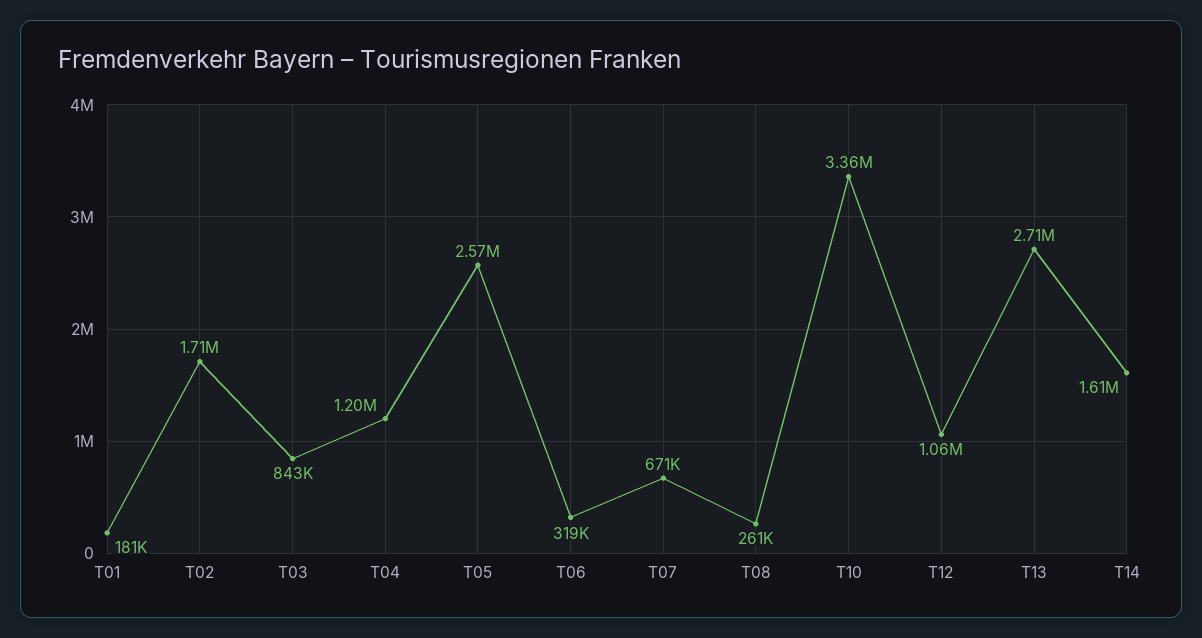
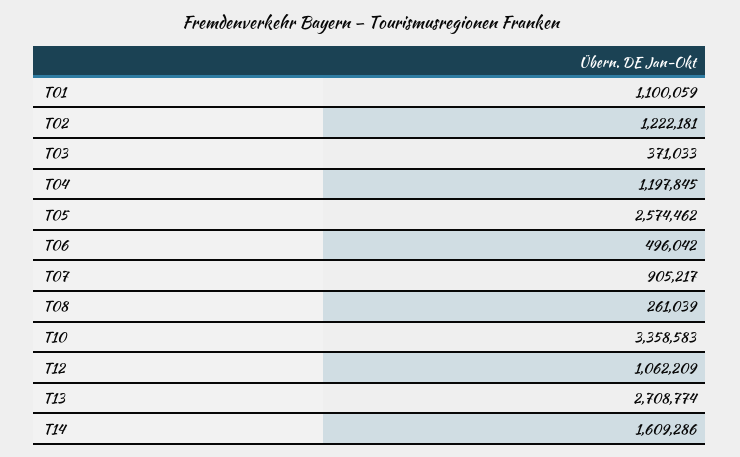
  {
-   "T01": 181000,
+   "T01": 1100059,
-   "T02": 1710000,
+   "T02": 1222181,
-   "T03": 843000,
+   "T03": 371033,
    "T04": 1197845,
    "T05": 2574462,
-   "T06": 319000,
+   "T06": 496042,
-   "T07": 671000,
+   "T07": 905217,
    "T08": 261039,
    "T10": 3358583,
    "T12": 1062209,
    "T13": 2708774,
    "T14": 1609286
  }

